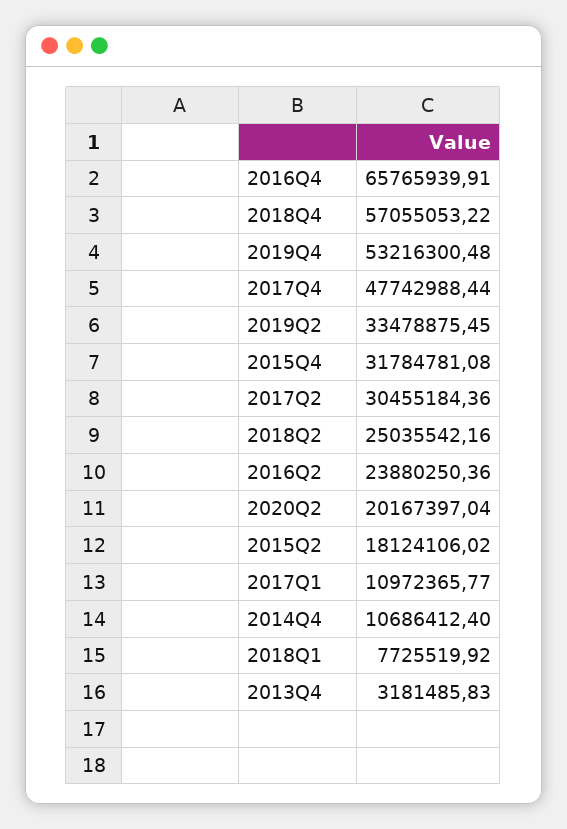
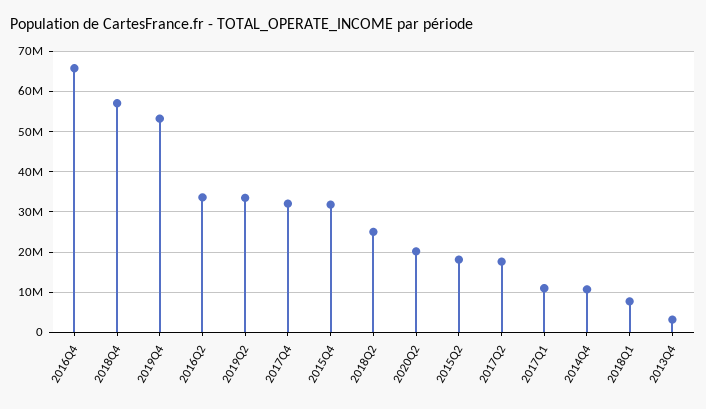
  {
    "2016Q4": 65765939.91,
    "2018Q4": 57055053.22,
    "2019Q4": 53216300.48,
-   "2017Q4": 47742988.44,
+   "2017Q4": 32000000,
    "2019Q2": 33478875.45,
    "2015Q4": 31784781.08,
-   "2017Q2": 30455184.36,
+   "2017Q2": 18000000,
    "2018Q2": 25035542.16,
-   "2016Q2": 23880250.36,
+   "2016Q2": 34000000,
    "2020Q2": 20167397.04,
    "2015Q2": 18124106.02,
    "2017Q1": 10972365.77,
    "2014Q4": 10686412.4,
    "2018Q1": 7725519.92,
    "2013Q4": 3181485.83
  }

